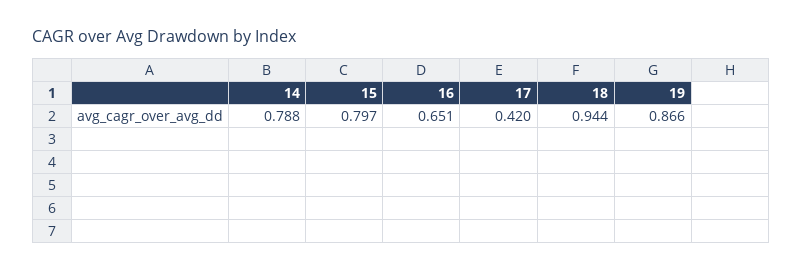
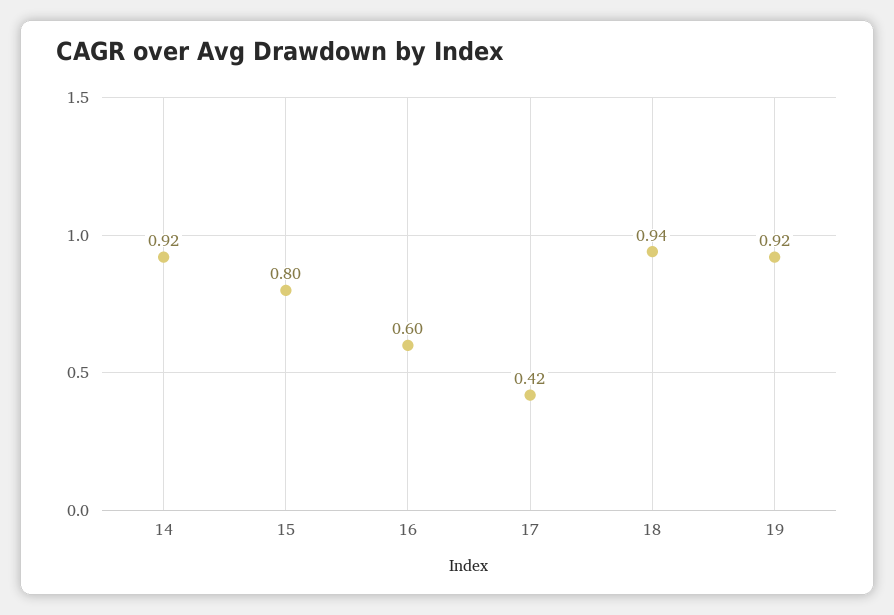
  {
-   "14": 0.788,
+   "14": 0.92,
    "15": 0.797,
-   "16": 0.651,
+   "16": 0.6,
    "17": 0.42,
    "18": 0.944,
-   "19": 0.866
+   "19": 0.92
  }

